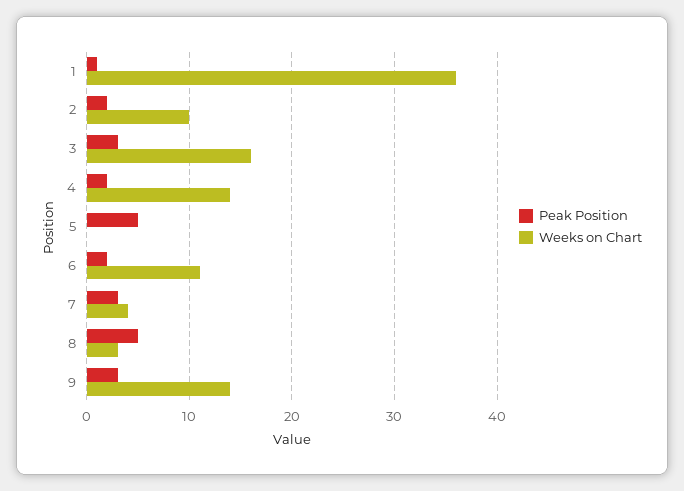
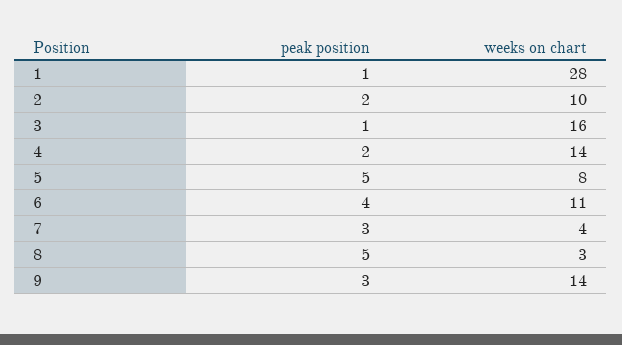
  {
    "Peak Position": {
      "1": 1,
      "2": 2,
-     "3": 3,
+     "3": 1,
      "4": 2,
      "5": 5,
-     "6": 2,
+     "6": 4,
      "7": 3,
      "8": 5,
      "9": 3
    },
    "Weeks on Chart": {
-     "1": 36,
+     "1": 28,
      "2": 10,
      "3": 16,
      "4": 14,
-     "5": 0,
+     "5": 8,
      "6": 11,
      "7": 4,
      "8": 3,
      "9": 14
    }
  }

